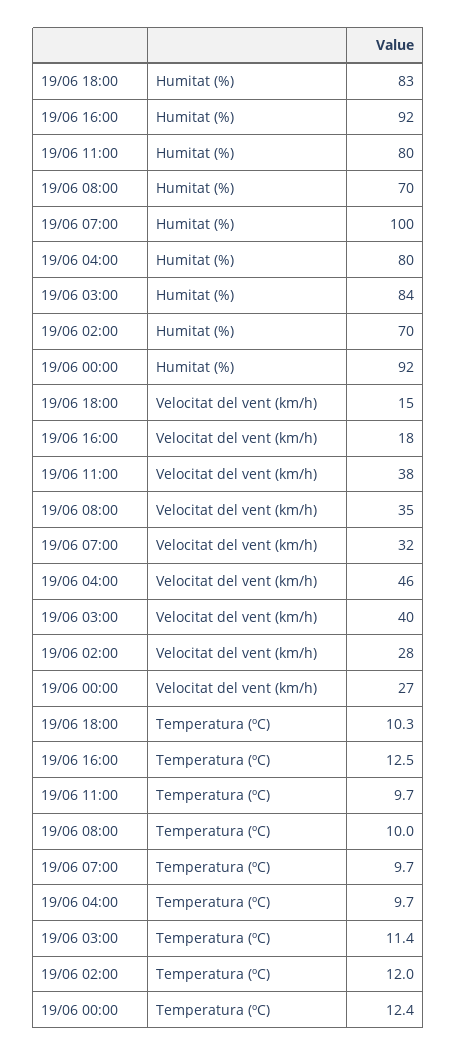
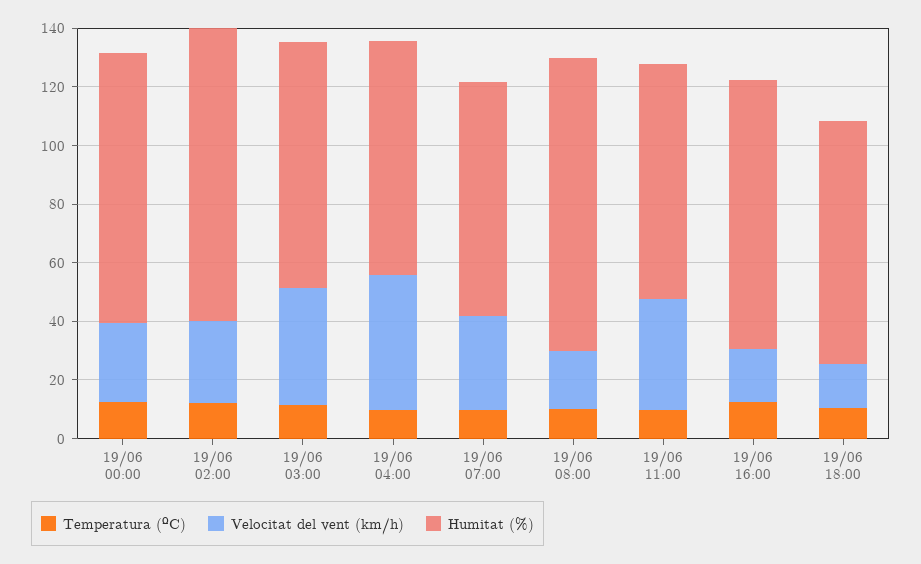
  {
    "Humitat (%)": {
      "19/06 18:00": 83,
      "19/06 16:00": 92,
      "19/06 11:00": 80,
-     "19/06 08:00": 70,
+     "19/06 08:00": 100,
-     "19/06 07:00": 100,
+     "19/06 07:00": 80,
      "19/06 04:00": 80,
      "19/06 03:00": 84,
-     "19/06 02:00": 70,
+     "19/06 02:00": 100,
      "19/06 00:00": 92
    },
    "Velocitat del vent (km/h)": {
      "19/06 18:00": 15,
      "19/06 16:00": 18,
      "19/06 11:00": 38,
-     "19/06 08:00": 35,
+     "19/06 08:00": 20,
      "19/06 07:00": 32,
      "19/06 04:00": 46,
      "19/06 03:00": 40,
      "19/06 02:00": 28,
      "19/06 00:00": 27
    },
    "Temperatura (ºC)": {
      "19/06 18:00": 10.3,
      "19/06 16:00": 12.5,
      "19/06 11:00": 9.7,
      "19/06 08:00": 10,
      "19/06 07:00": 9.7,
      "19/06 04:00": 9.7,
      "19/06 03:00": 11.4,
      "19/06 02:00": 12,
      "19/06 00:00": 12.4
    }
  }

